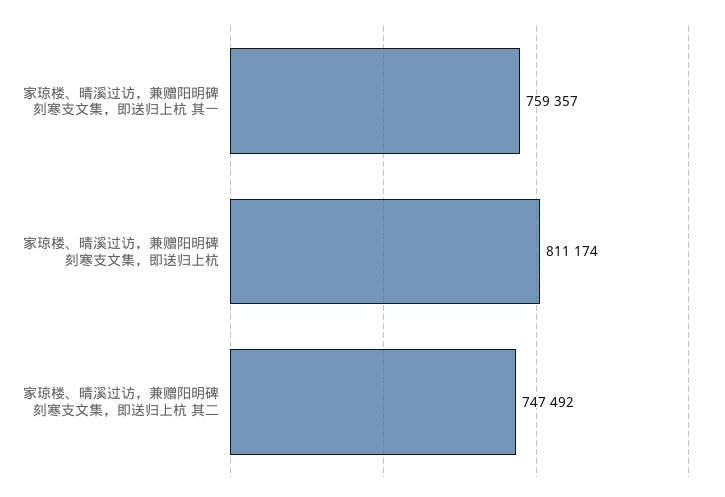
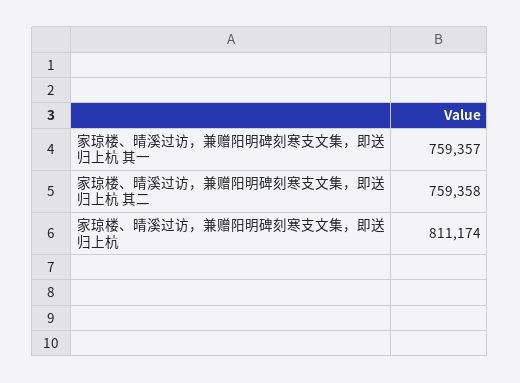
  {
    "家琼楼、晴溪过访，兼赠阳明碑刻寒支文集，即送归上杭 其一": 759357,
    "家琼楼、晴溪过访，兼赠阳明碑刻寒支文集，即送归上杭": 811174,
-   "家琼楼、晴溪过访，兼赠阳明碑刻寒支文集，即送归上杭 其二": 747492
+   "家琼楼、晴溪过访，兼赠阳明碑刻寒支文集，即送归上杭 其二": 759358
  }

